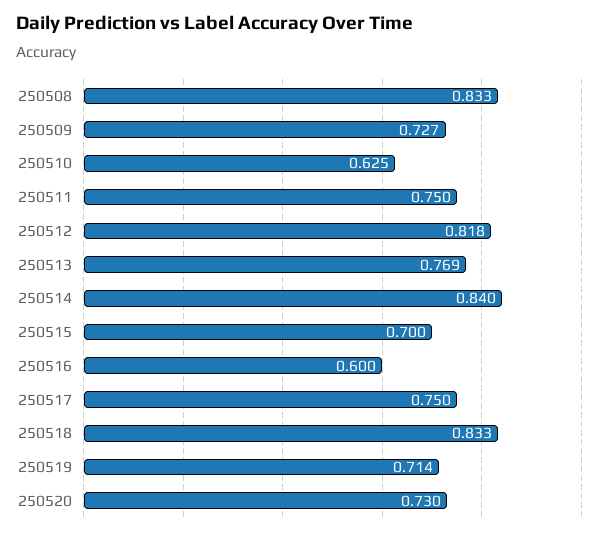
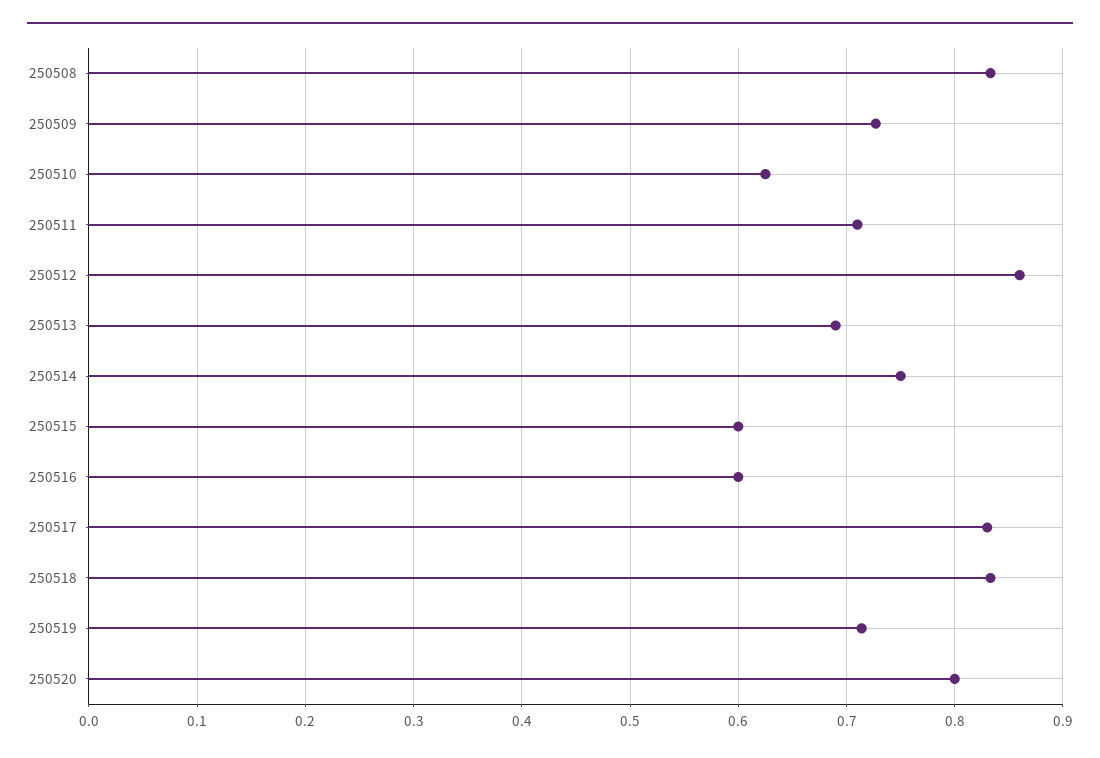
  {
    "250508": 0.833,
    "250509": 0.727,
    "250510": 0.625,
-   "250511": 0.75,
+   "250511": 0.71,
-   "250512": 0.818,
+   "250512": 0.86,
-   "250513": 0.769,
+   "250513": 0.69,
-   "250514": 0.84,
+   "250514": 0.75,
-   "250515": 0.7,
+   "250515": 0.6,
    "250516": 0.6,
-   "250517": 0.75,
+   "250517": 0.83,
    "250518": 0.833,
    "250519": 0.714,
-   "250520": 0.73
+   "250520": 0.8
  }

